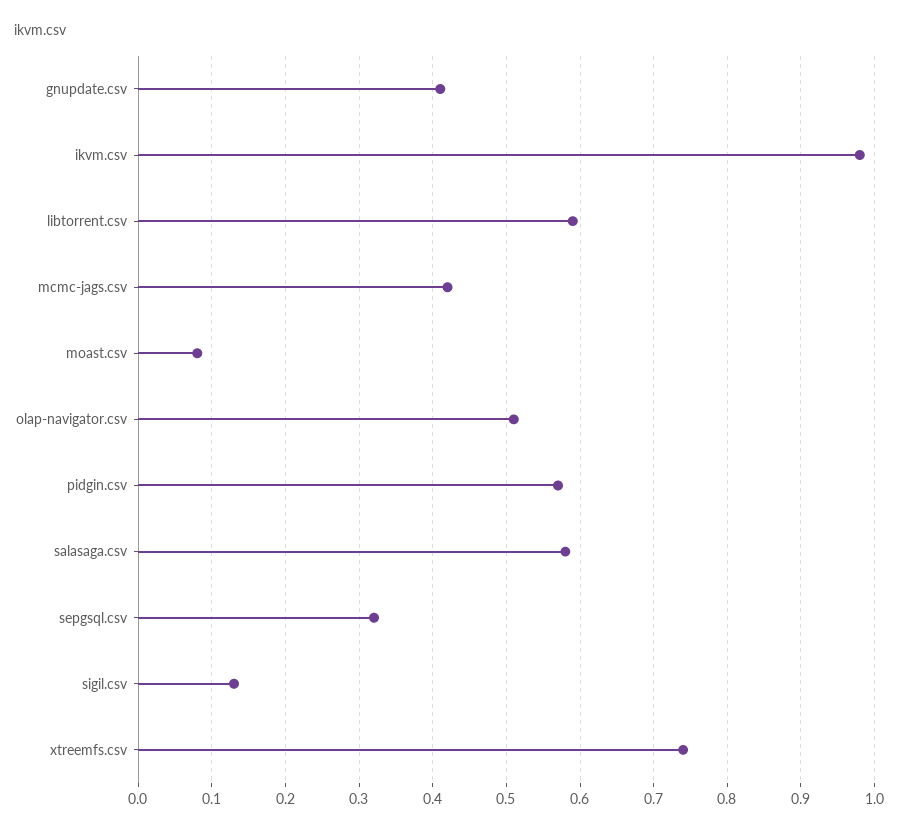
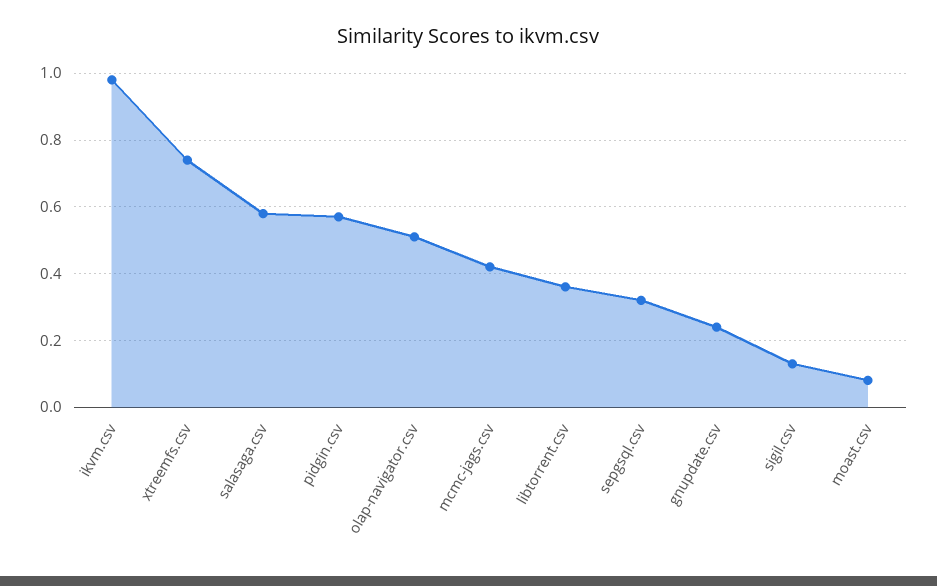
  {
-   "gnupdate.csv": 0.41,
+   "gnupdate.csv": 0.25,
    "ikvm.csv": 0.98,
-   "libtorrent.csv": 0.59,
+   "libtorrent.csv": 0.35,
    "mcmc-jags.csv": 0.42,
    "moast.csv": 0.08,
    "olap-navigator.csv": 0.51,
    "pidgin.csv": 0.57,
    "salasaga.csv": 0.58,
    "sepgsql.csv": 0.32,
    "sigil.csv": 0.13,
    "xtreemfs.csv": 0.74
  }

